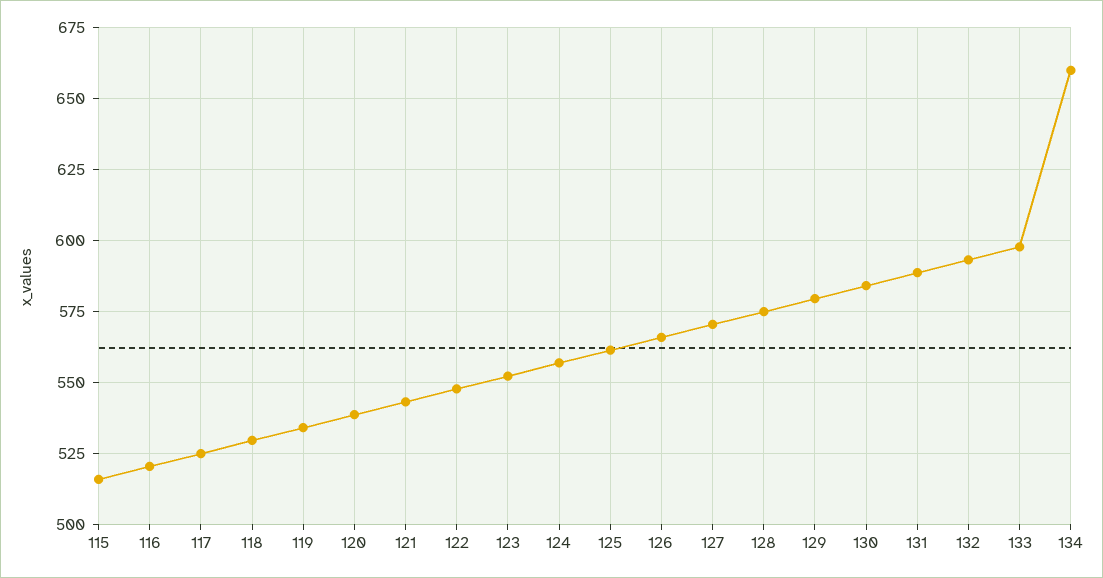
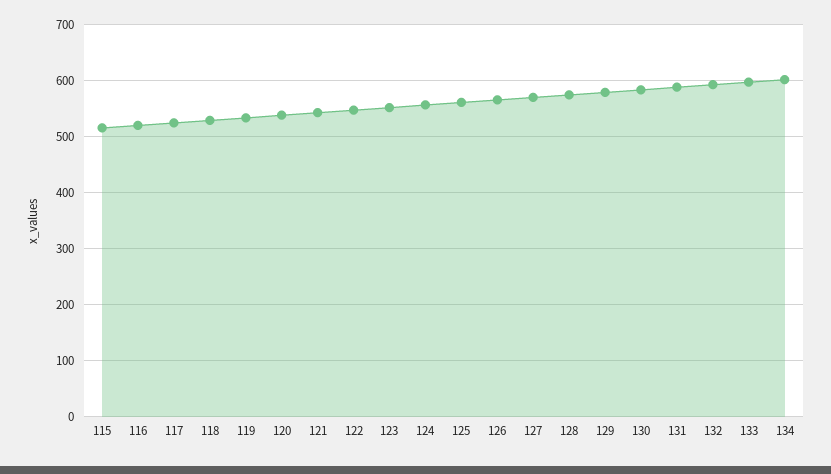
  {
    "115": 515,
    "116": 520,
    "117": 525,
    "118": 530,
    "119": 535,
    "120": 537.5,
    "121": 542.5,
    "122": 547.5,
    "123": 552.5,
    "124": 557.5,
    "125": 562.5,
    "126": 565,
    "127": 570,
    "128": 575,
    "129": 580,
    "130": 585,
    "131": 587.5,
    "132": 592.5,
    "133": 597.5,
-   "134": 660
+   "134": 600
  }

